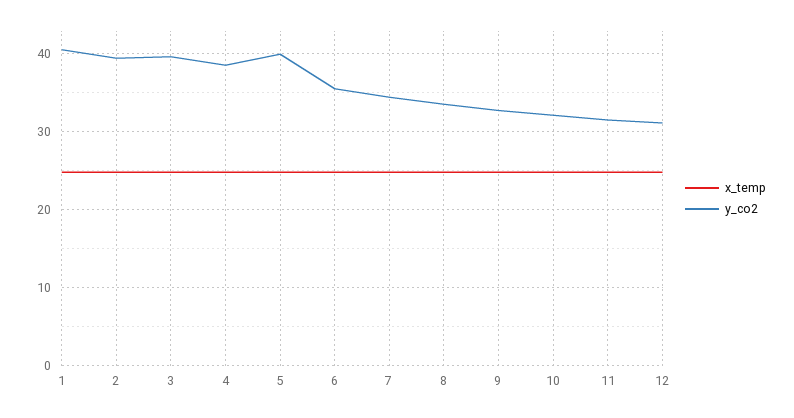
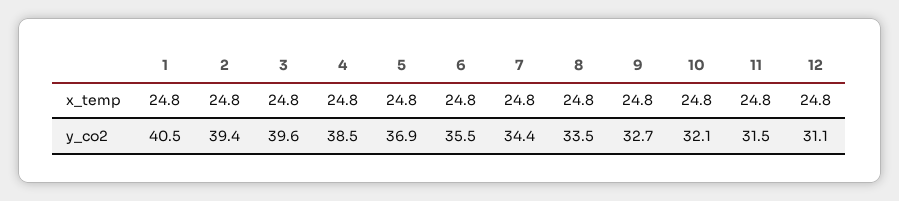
  {
    "x_temp": {
      "1": 24.8,
      "2": 24.8,
      "3": 24.8,
      "4": 24.8,
      "5": 24.8,
      "6": 24.8,
      "7": 24.8,
      "8": 24.8,
      "9": 24.8,
      "10": 24.8,
      "11": 24.8,
      "12": 24.8
    },
    "y_co2": {
      "1": 40.5,
      "2": 39.4,
      "3": 39.6,
      "4": 38.5,
-     "5": 40,
+     "5": 36.9,
      "6": 35.5,
      "7": 34.4,
      "8": 33.5,
      "9": 32.7,
      "10": 32.1,
      "11": 31.5,
      "12": 31.1
    }
  }

